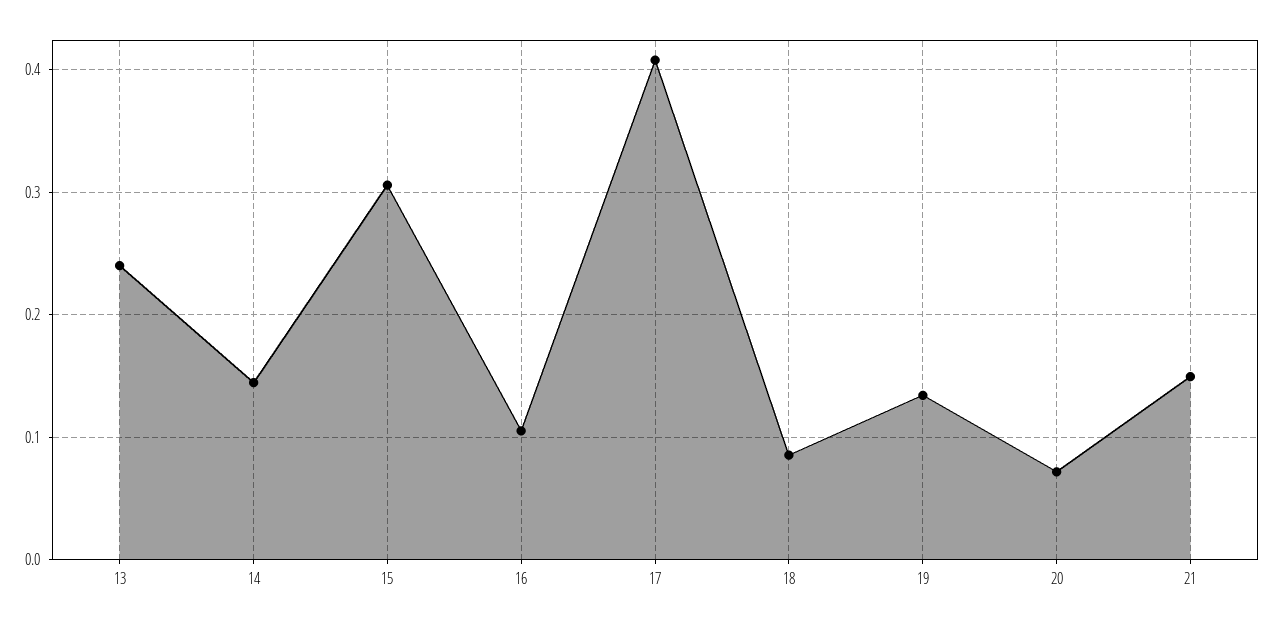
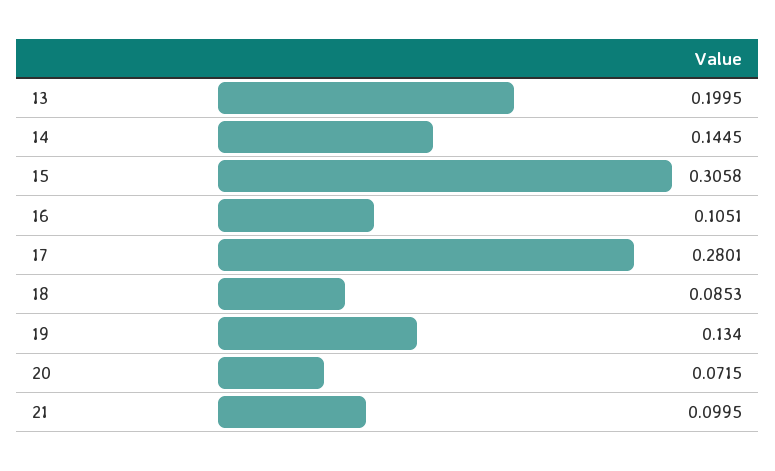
  {
-   "13": 0.24,
+   "13": 0.1995,
    "14": 0.1445,
    "15": 0.3058,
    "16": 0.1051,
-   "17": 0.41,
+   "17": 0.2801,
    "18": 0.0853,
    "19": 0.134,
    "20": 0.0715,
-   "21": 0.15
+   "21": 0.0995
  }

